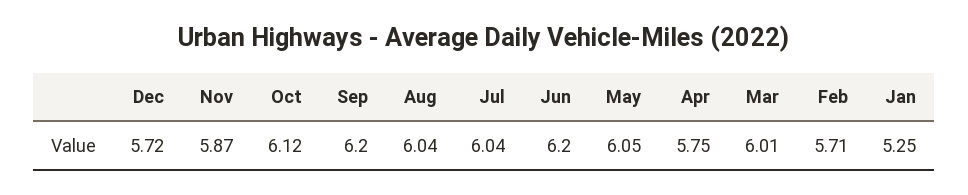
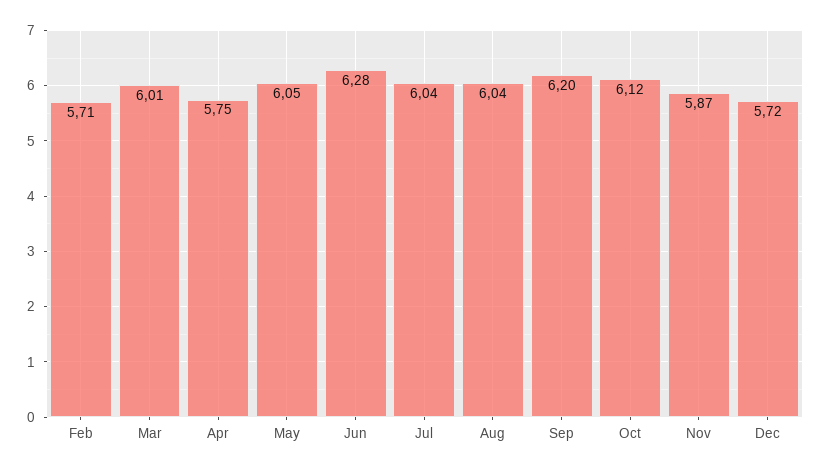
  {
    "Dec": 5.72,
    "Nov": 5.87,
    "Oct": 6.12,
    "Sep": 6.2,
    "Aug": 6.04,
    "Jul": 6.04,
-   "Jun": 6.2,
+   "Jun": 6.28,
    "May": 6.05,
    "Apr": 5.75,
    "Mar": 6.01,
-   "Feb": 5.71,
+   "Feb": 5.71
-   "Jan": 5.25
  }

